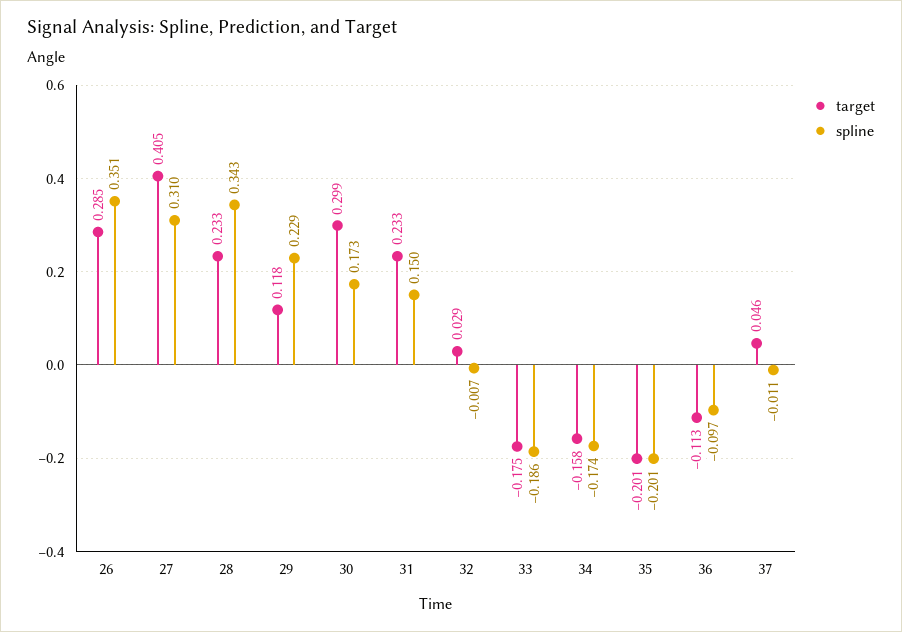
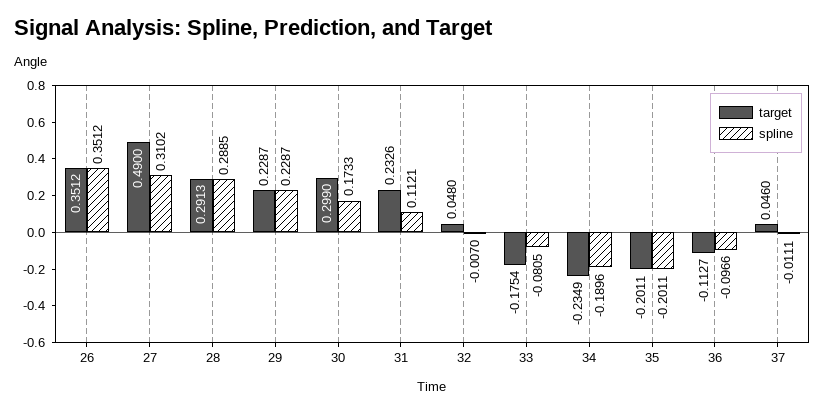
  {
    "target": {
-     "26": 0.285,
+     "26": 0.3512,
-     "27": 0.405,
+     "27": 0.49,
-     "28": 0.233,
+     "28": 0.2913,
-     "29": 0.118,
+     "29": 0.2287,
      "30": 0.299,
      "31": 0.2326,
-     "32": 0.029,
+     "32": 0.048,
      "33": -0.1754,
-     "34": -0.158,
+     "34": -0.2349,
      "35": -0.2011,
      "36": -0.1127,
      "37": 0.046
    },
    "spline": {
      "26": 0.3512,
      "27": 0.3102,
-     "28": 0.343,
+     "28": 0.2885,
      "29": 0.2287,
      "30": 0.1733,
-     "31": 0.15,
+     "31": 0.1121,
      "32": -0.007,
-     "33": -0.186,
+     "33": -0.0805,
-     "34": -0.174,
+     "34": -0.1896,
      "35": -0.2011,
      "36": -0.0966,
      "37": -0.0111
    }
  }

